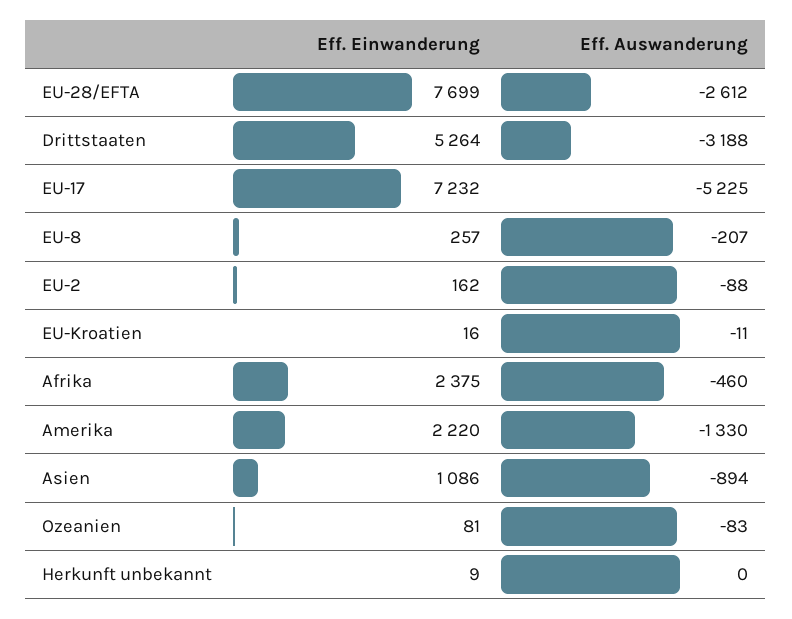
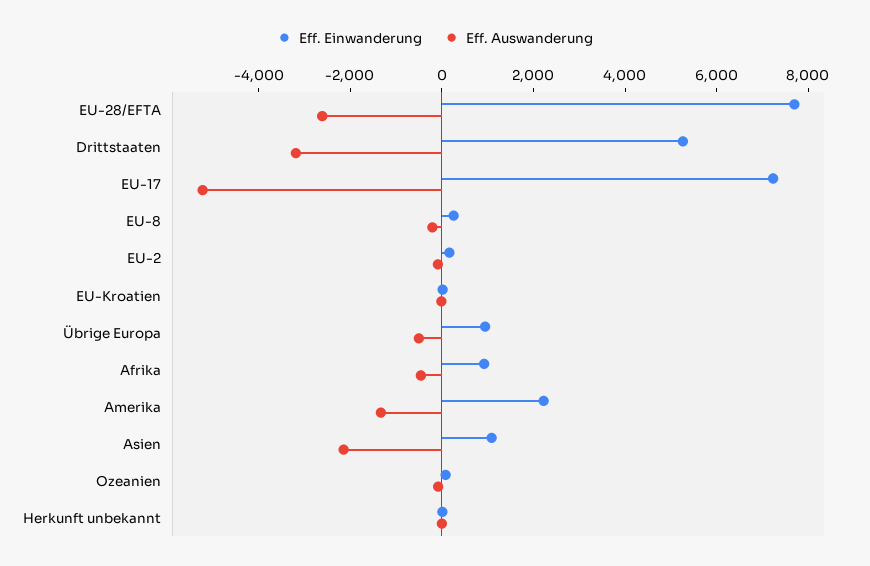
  {
    "Eff. Einwanderung": {
      "EU-28/EFTA": 7699,
      "Drittstaaten": 5264,
      "EU-17": 7232,
      "EU-8": 257,
      "EU-2": 162,
      "EU-Kroatien": 16,
-     "Afrika": 2375,
+     "Afrika": 1000,
      "Amerika": 2220,
      "Asien": 1086,
      "Ozeanien": 81,
-     "Herkunft unbekannt": 9
+     "Herkunft unbekannt": 9,
+     "Übrige Europa": 1000
    },
    "Eff. Auswanderung": {
      "EU-28/EFTA": -2612,
      "Drittstaaten": -3188,
      "EU-17": -5225,
      "EU-8": -207,
      "EU-2": -88,
      "EU-Kroatien": -11,
      "Afrika": -460,
      "Amerika": -1330,
-     "Asien": -894,
+     "Asien": -2000,
      "Ozeanien": -83,
-     "Herkunft unbekannt": 0
+     "Herkunft unbekannt": 0,
+     "Übrige Europa": -500
    }
  }

